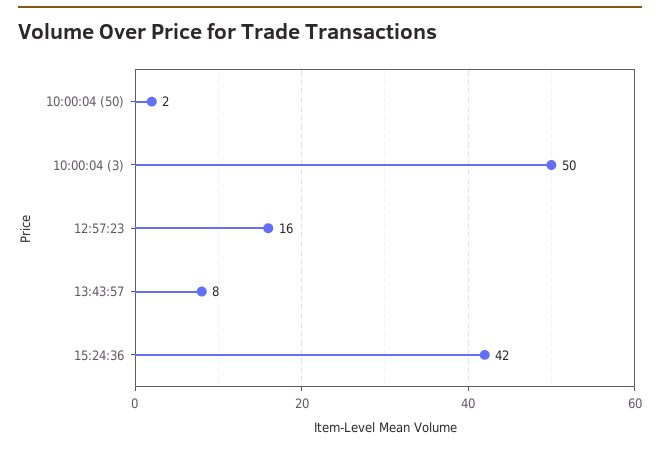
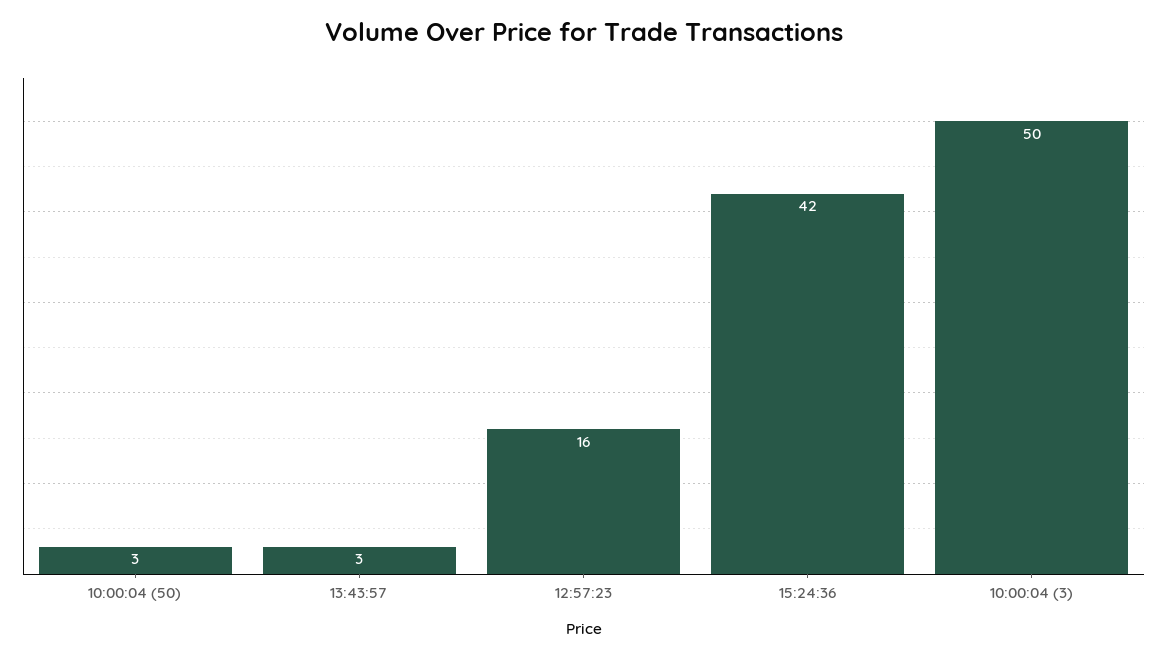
  {
-   "10:00:04 (50)": 2,
+   "10:00:04 (50)": 3,
    "10:00:04 (3)": 50,
    "12:57:23": 16,
-   "13:43:57": 8,
+   "13:43:57": 3,
    "15:24:36": 42
  }

